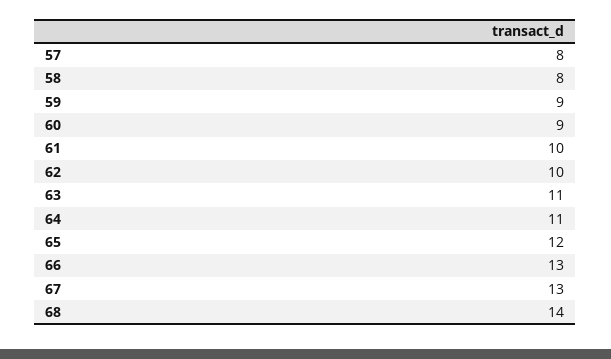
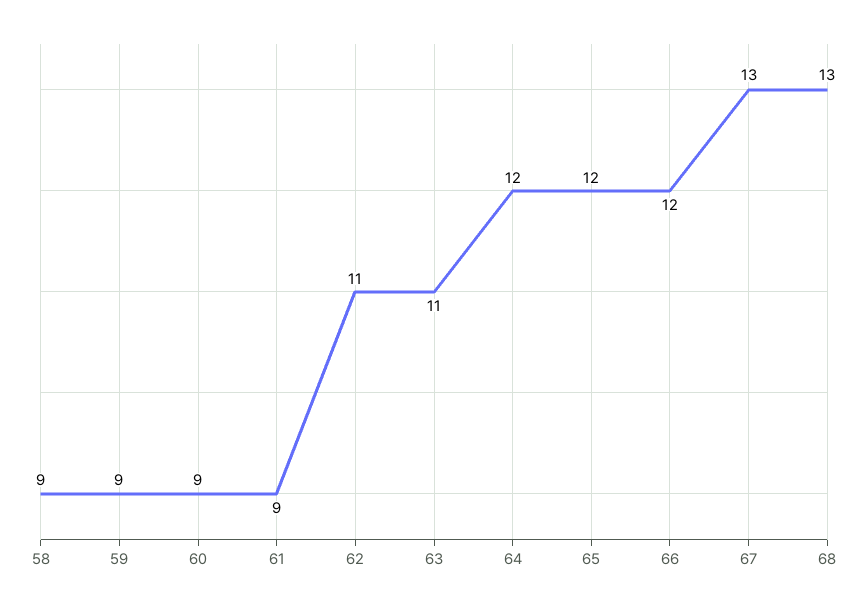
  {
-   "57": 8,
-   "58": 8,
+   "58": 9,
    "59": 9,
    "60": 9,
-   "61": 10,
+   "61": 9,
-   "62": 10,
+   "62": 11,
    "63": 11,
-   "64": 11,
+   "64": 12,
    "65": 12,
-   "66": 13,
+   "66": 12,
    "67": 13,
-   "68": 14
+   "68": 13
  }

